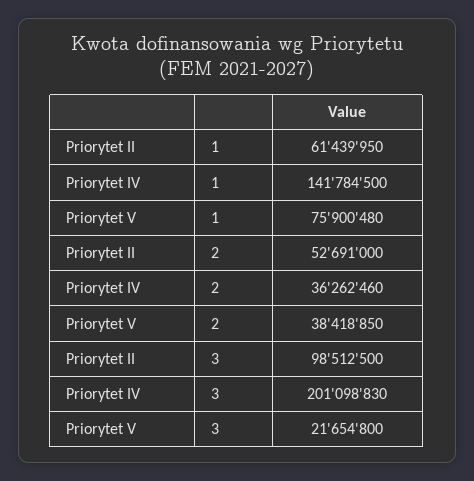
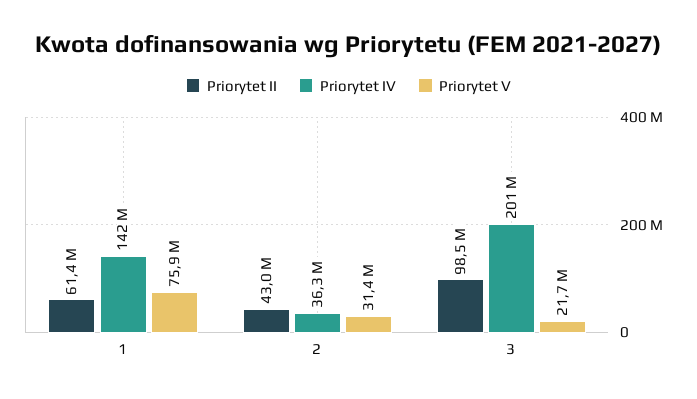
  {
    "Priorytet II": {
      "1": 61439950,
-     "2": 52691000,
+     "2": 43000000,
      "3": 98512500
    },
    "Priorytet IV": {
      "1": 141784500,
      "2": 36262460,
      "3": 201098830
    },
    "Priorytet V": {
      "1": 75900480,
-     "2": 38418850,
+     "2": 31400000,
      "3": 21654800
    }
  }

